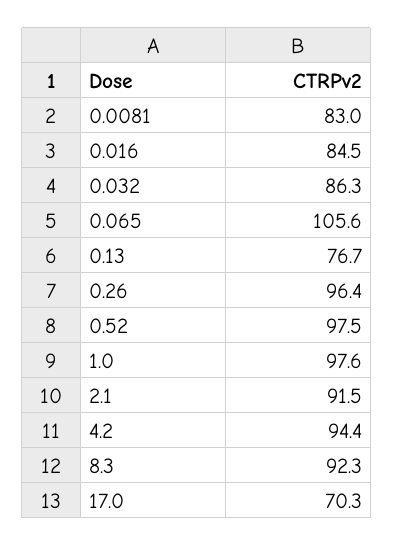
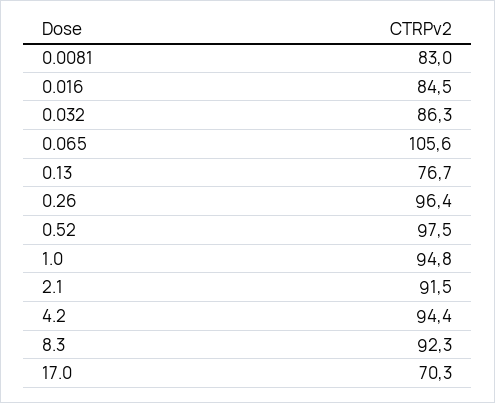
  {
    "0.0081": 83,
    "0.016": 84.5,
    "0.032": 86.3,
    "0.065": 105.6,
    "0.13": 76.7,
    "0.26": 96.4,
    "0.52": 97.5,
-   "1.0": 97.6,
+   "1.0": 94.8,
    "2.1": 91.5,
    "4.2": 94.4,
    "8.3": 92.3,
    "17.0": 70.3
  }

